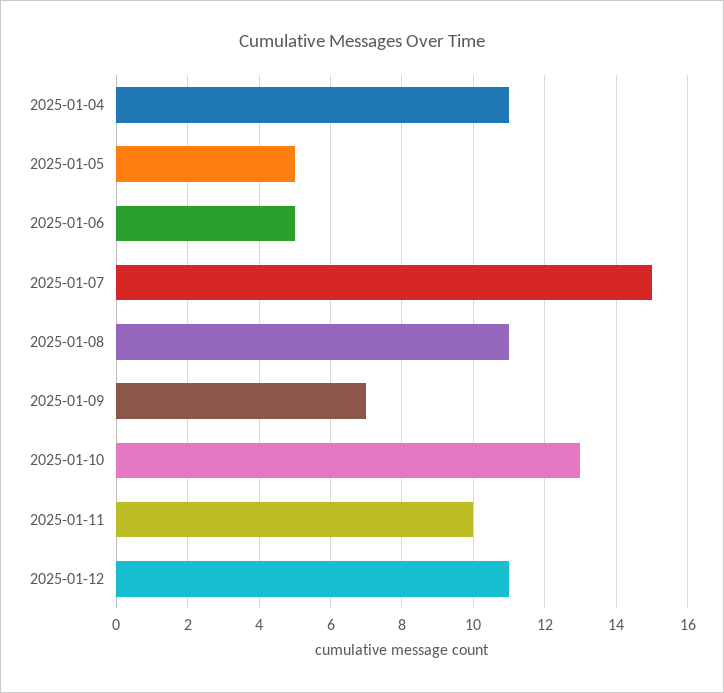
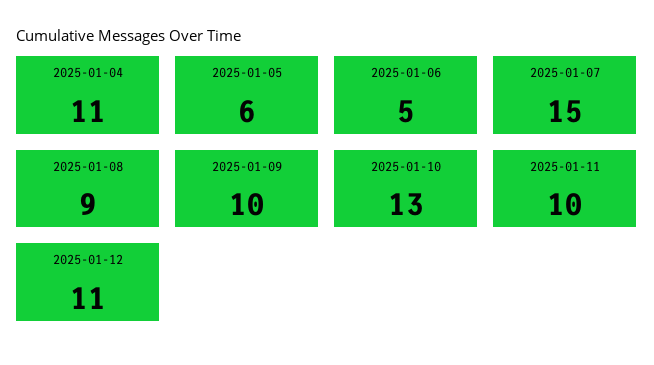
  {
    "2025-01-04": 11,
-   "2025-01-05": 5,
+   "2025-01-05": 6,
    "2025-01-06": 5,
    "2025-01-07": 15,
-   "2025-01-08": 11,
+   "2025-01-08": 9,
-   "2025-01-09": 7,
+   "2025-01-09": 10,
    "2025-01-10": 13,
    "2025-01-11": 10,
    "2025-01-12": 11
  }

